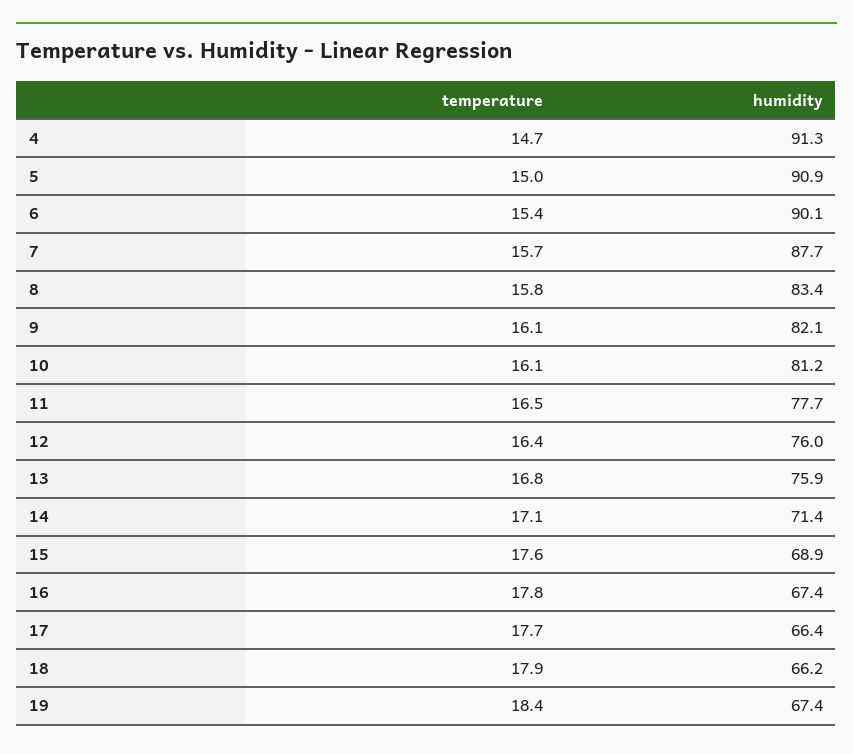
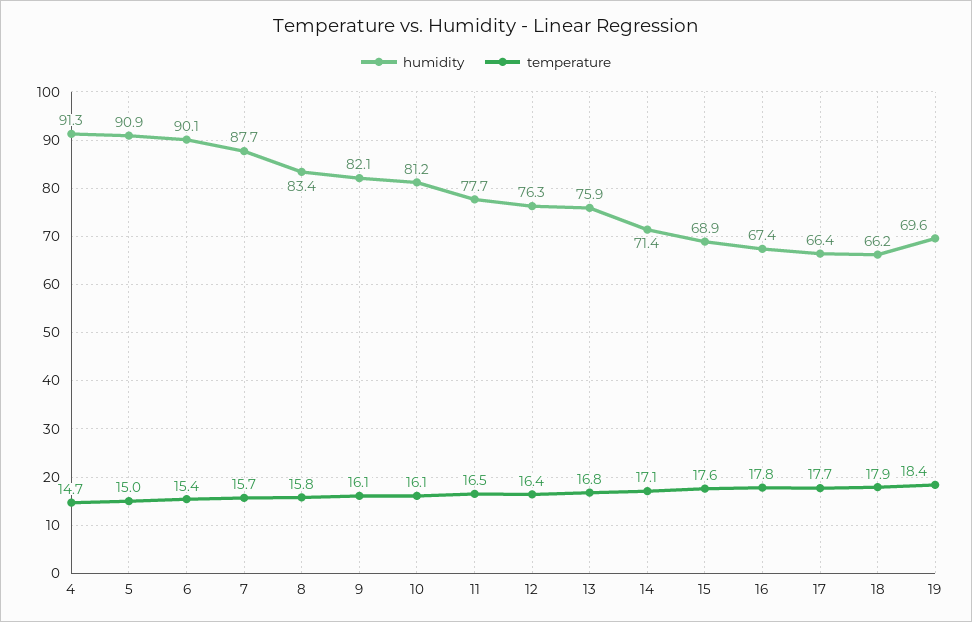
  {
    "temperature": {
      "4": 14.7,
      "5": 15,
      "6": 15.4,
      "7": 15.7,
      "8": 15.8,
      "9": 16.1,
      "10": 16.1,
      "11": 16.5,
      "12": 16.4,
      "13": 16.8,
      "14": 17.1,
      "15": 17.6,
      "16": 17.8,
      "17": 17.7,
      "18": 17.9,
      "19": 18.4
    },
    "humidity": {
      "4": 91.3,
      "5": 90.9,
      "6": 90.1,
      "7": 87.7,
      "8": 83.4,
      "9": 82.1,
      "10": 81.2,
      "11": 77.7,
-     "12": 76,
+     "12": 76.3,
      "13": 75.9,
      "14": 71.4,
      "15": 68.9,
      "16": 67.4,
      "17": 66.4,
      "18": 66.2,
-     "19": 67.4
+     "19": 69.6
    }
  }

